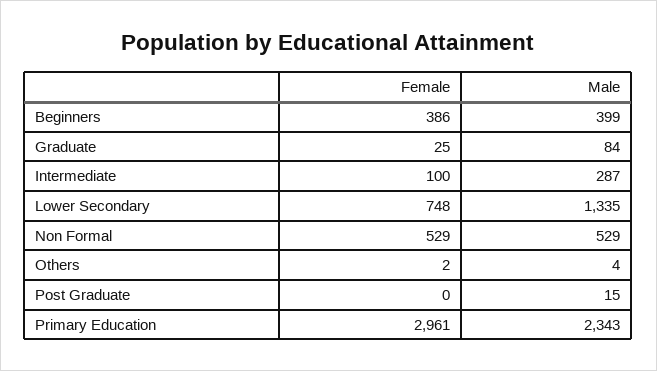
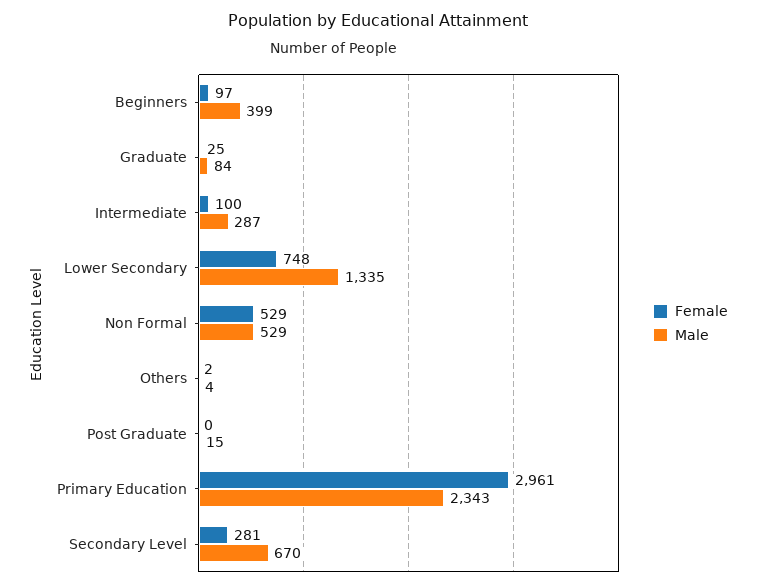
  {
    "Female": {
-     "Beginners": 386,
+     "Beginners": 97,
      "Graduate": 25,
      "Intermediate": 100,
      "Lower Secondary": 748,
      "Non Formal": 529,
      "Others": 2,
      "Post Graduate": 0,
-     "Primary Education": 2961
+     "Primary Education": 2961,
+     "Secondary Level": 281
    },
    "Male": {
      "Beginners": 399,
      "Graduate": 84,
      "Intermediate": 287,
      "Lower Secondary": 1335,
      "Non Formal": 529,
      "Others": 4,
      "Post Graduate": 15,
-     "Primary Education": 2343
+     "Primary Education": 2343,
+     "Secondary Level": 670
    }
  }

